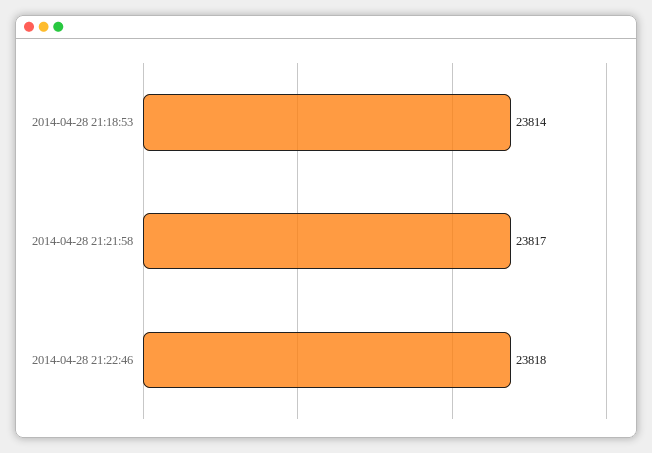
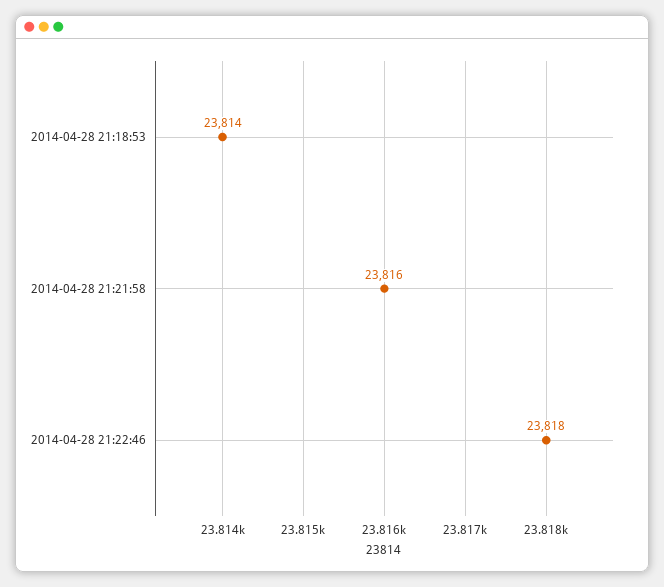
  {
    "2014-04-28 21:18:53": 23814,
-   "2014-04-28 21:21:58": 23817,
+   "2014-04-28 21:21:58": 23816,
    "2014-04-28 21:22:46": 23818
  }

